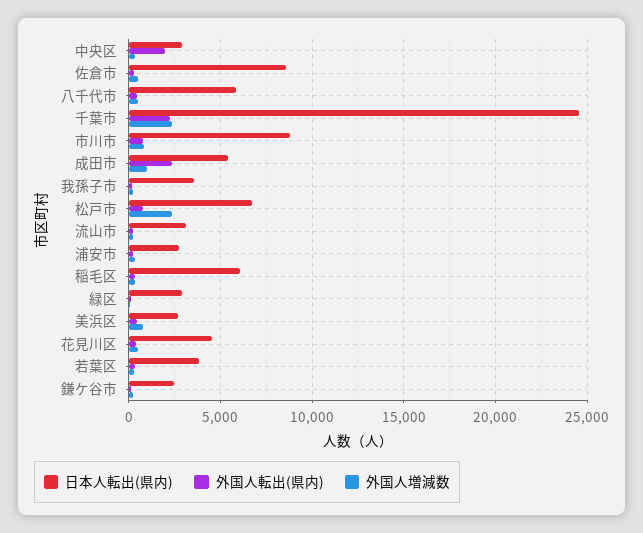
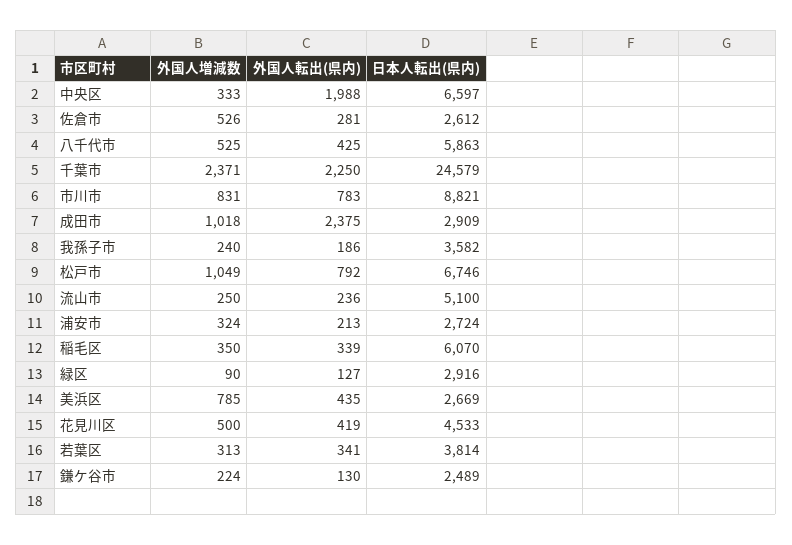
  {
    "日本人転出(県内)": {
-     "中央区": 3000,
+     "中央区": 6597,
-     "佐倉市": 8500,
+     "佐倉市": 2612,
      "八千代市": 5863,
      "千葉市": 24579,
      "市川市": 8821,
-     "成田市": 5500,
+     "成田市": 2909,
      "我孫子市": 3582,
      "松戸市": 6746,
-     "流山市": 3000,
+     "流山市": 5100,
      "浦安市": 2724,
      "稲毛区": 6070,
      "緑区": 2916,
      "美浜区": 2669,
      "花見川区": 4533,
      "若葉区": 3814,
      "鎌ケ谷市": 2489
    },
    "外国人転出(県内)": {
      "中央区": 1988,
      "佐倉市": 281,
      "八千代市": 425,
      "千葉市": 2250,
      "市川市": 783,
      "成田市": 2375,
      "我孫子市": 186,
      "松戸市": 792,
      "流山市": 236,
      "浦安市": 213,
      "稲毛区": 339,
      "緑区": 127,
      "美浜区": 435,
      "花見川区": 419,
      "若葉区": 341,
      "鎌ケ谷市": 130
    },
    "外国人増減数": {
      "中央区": 333,
      "佐倉市": 526,
      "八千代市": 525,
      "千葉市": 2371,
      "市川市": 831,
      "成田市": 1018,
      "我孫子市": 240,
-     "松戸市": 2500,
+     "松戸市": 1049,
      "流山市": 250,
      "浦安市": 324,
      "稲毛区": 350,
      "緑区": 90,
      "美浜区": 785,
      "花見川区": 500,
      "若葉区": 313,
      "鎌ケ谷市": 224
    }
  }

